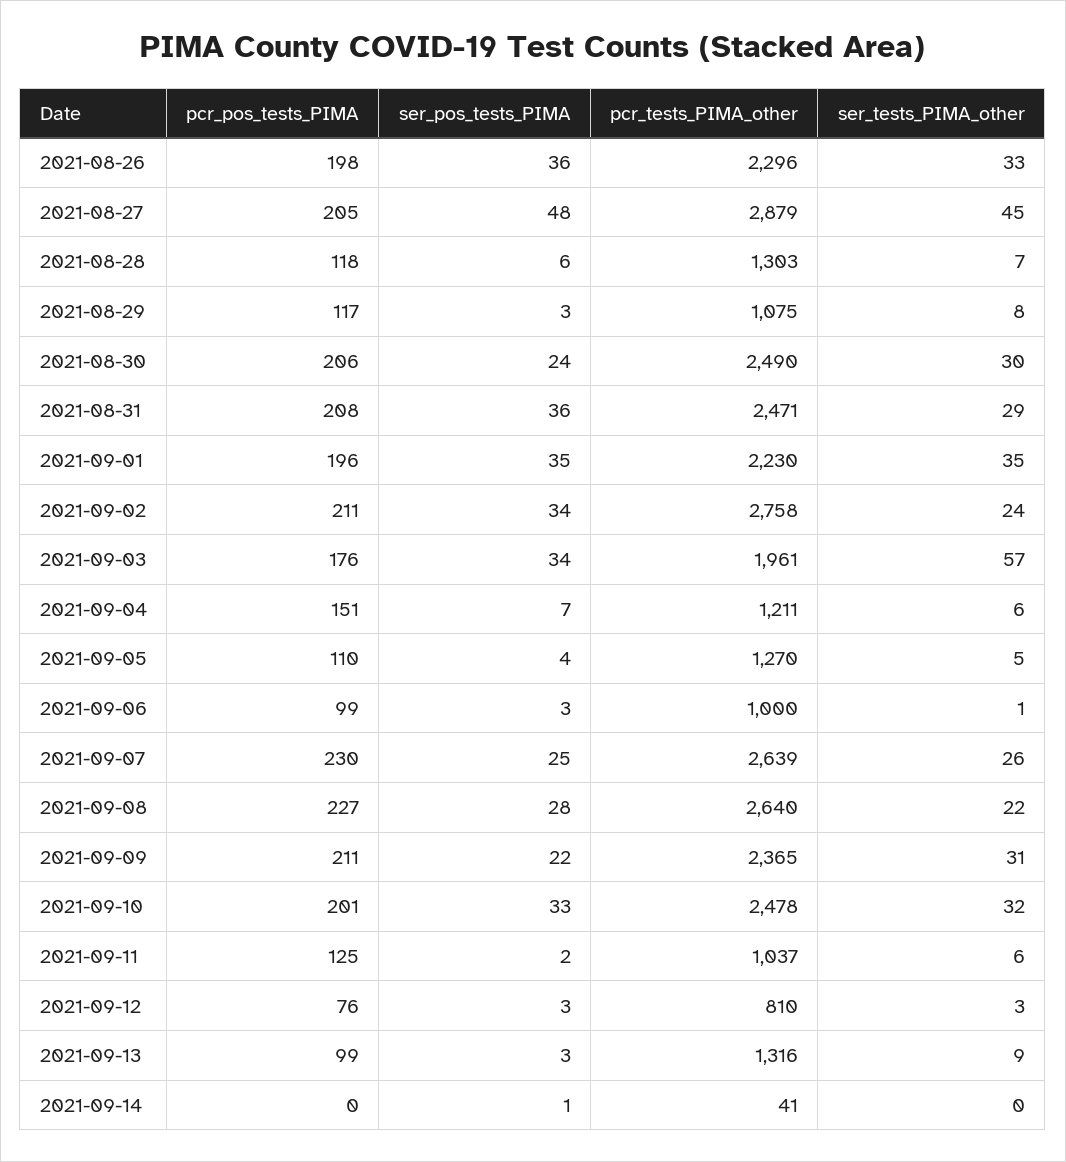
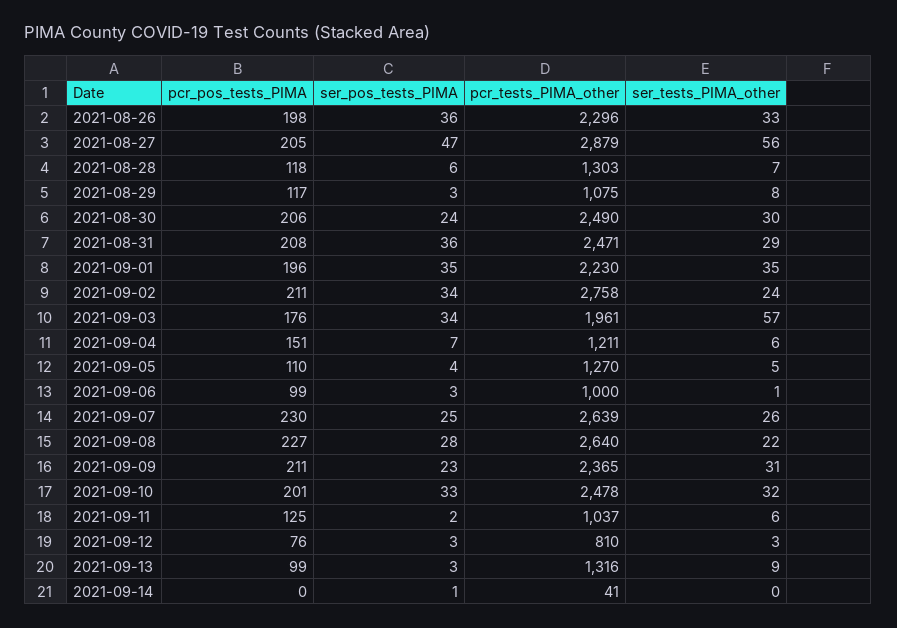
  {
    "pcr_pos_tests_PIMA": {
      "2021-08-26": 198,
      "2021-08-27": 205,
      "2021-08-28": 118,
      "2021-08-29": 117,
      "2021-08-30": 206,
      "2021-08-31": 208,
      "2021-09-01": 196,
      "2021-09-02": 211,
      "2021-09-03": 176,
      "2021-09-04": 151,
      "2021-09-05": 110,
      "2021-09-06": 99,
      "2021-09-07": 230,
      "2021-09-08": 227,
      "2021-09-09": 211,
      "2021-09-10": 201,
      "2021-09-11": 125,
      "2021-09-12": 76,
      "2021-09-13": 99,
      "2021-09-14": 0
    },
    "ser_pos_tests_PIMA": {
      "2021-08-26": 36,
-     "2021-08-27": 48,
+     "2021-08-27": 47,
      "2021-08-28": 6,
      "2021-08-29": 3,
      "2021-08-30": 24,
      "2021-08-31": 36,
      "2021-09-01": 35,
      "2021-09-02": 34,
      "2021-09-03": 34,
      "2021-09-04": 7,
      "2021-09-05": 4,
      "2021-09-06": 3,
      "2021-09-07": 25,
      "2021-09-08": 28,
-     "2021-09-09": 22,
+     "2021-09-09": 23,
      "2021-09-10": 33,
      "2021-09-11": 2,
      "2021-09-12": 3,
      "2021-09-13": 3,
      "2021-09-14": 1
    },
    "pcr_tests_PIMA_other": {
      "2021-08-26": 2296,
      "2021-08-27": 2879,
      "2021-08-28": 1303,
      "2021-08-29": 1075,
      "2021-08-30": 2490,
      "2021-08-31": 2471,
      "2021-09-01": 2230,
      "2021-09-02": 2758,
      "2021-09-03": 1961,
      "2021-09-04": 1211,
      "2021-09-05": 1270,
      "2021-09-06": 1000,
      "2021-09-07": 2639,
      "2021-09-08": 2640,
      "2021-09-09": 2365,
      "2021-09-10": 2478,
      "2021-09-11": 1037,
      "2021-09-12": 810,
      "2021-09-13": 1316,
      "2021-09-14": 41
    },
    "ser_tests_PIMA_other": {
      "2021-08-26": 33,
-     "2021-08-27": 45,
+     "2021-08-27": 56,
      "2021-08-28": 7,
      "2021-08-29": 8,
      "2021-08-30": 30,
      "2021-08-31": 29,
      "2021-09-01": 35,
      "2021-09-02": 24,
      "2021-09-03": 57,
      "2021-09-04": 6,
      "2021-09-05": 5,
      "2021-09-06": 1,
      "2021-09-07": 26,
      "2021-09-08": 22,
      "2021-09-09": 31,
      "2021-09-10": 32,
      "2021-09-11": 6,
      "2021-09-12": 3,
      "2021-09-13": 9,
      "2021-09-14": 0
    }
  }

